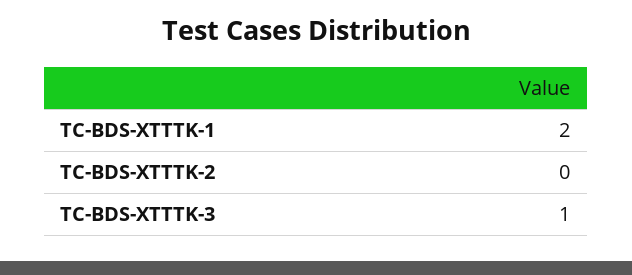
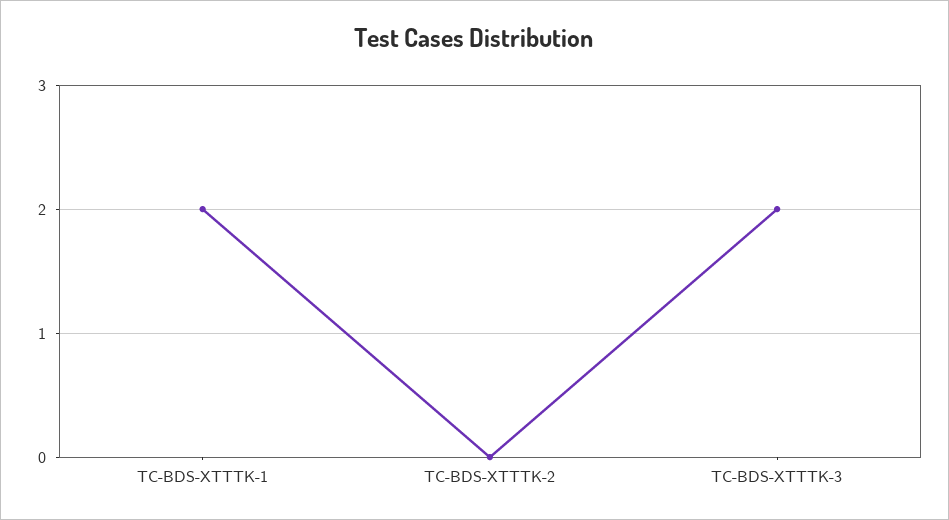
  {
    "TC-BDS-XTTTK-1": 2,
    "TC-BDS-XTTTK-2": 0,
-   "TC-BDS-XTTTK-3": 1
+   "TC-BDS-XTTTK-3": 2
  }

